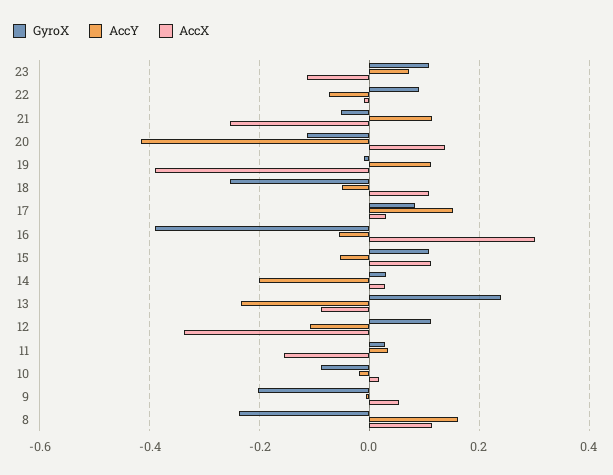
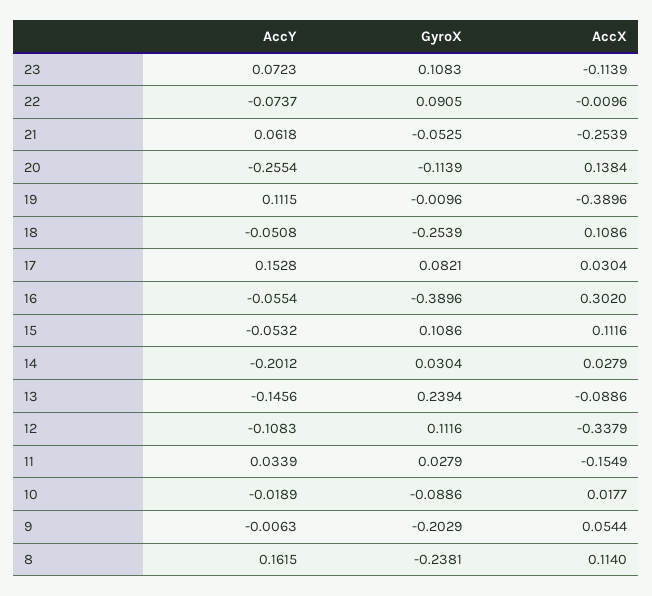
  {
    "GyroX": {
      "23": 0.1083,
      "22": 0.0905,
      "21": -0.0525,
      "20": -0.1139,
      "19": -0.0096,
      "18": -0.2539,
      "17": 0.0821,
      "16": -0.3896,
      "15": 0.1086,
      "14": 0.0304,
      "13": 0.2394,
      "12": 0.1116,
      "11": 0.0279,
      "10": -0.0886,
      "9": -0.2029,
      "8": -0.2381
    },
    "AccY": {
      "23": 0.0723,
      "22": -0.0737,
-     "21": 0.12,
+     "21": 0.0618,
-     "20": -0.42,
+     "20": -0.2554,
      "19": 0.1115,
      "18": -0.0508,
      "17": 0.1528,
      "16": -0.0554,
      "15": -0.0532,
      "14": -0.2012,
-     "13": -0.24,
+     "13": -0.1456,
      "12": -0.1083,
      "11": 0.0339,
      "10": -0.0189,
      "9": -0.0063,
      "8": 0.1615
    },
    "AccX": {
      "23": -0.1139,
      "22": -0.0096,
      "21": -0.2539,
      "20": 0.1384,
      "19": -0.3896,
      "18": 0.1086,
      "17": 0.0304,
      "16": 0.302,
      "15": 0.1116,
      "14": 0.0279,
      "13": -0.0886,
      "12": -0.3379,
      "11": -0.1549,
      "10": 0.0177,
      "9": 0.0544,
      "8": 0.114
    }
  }

